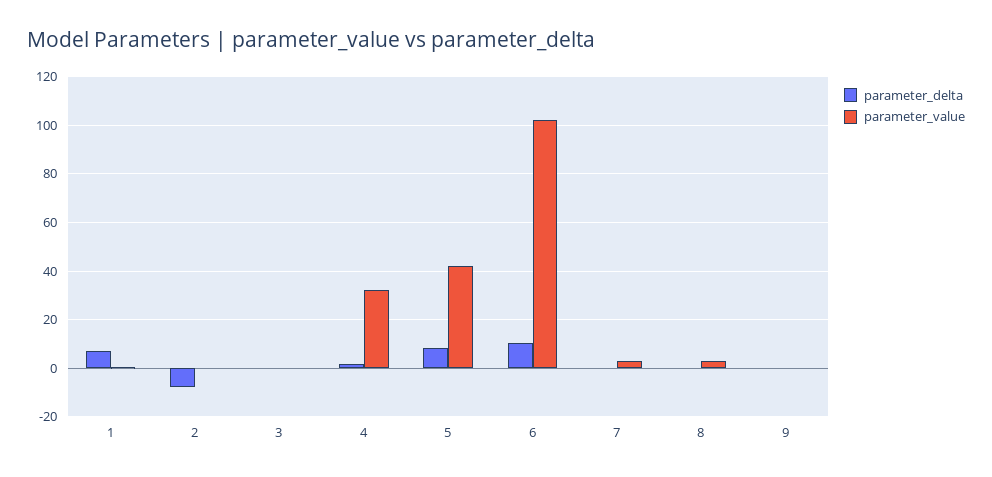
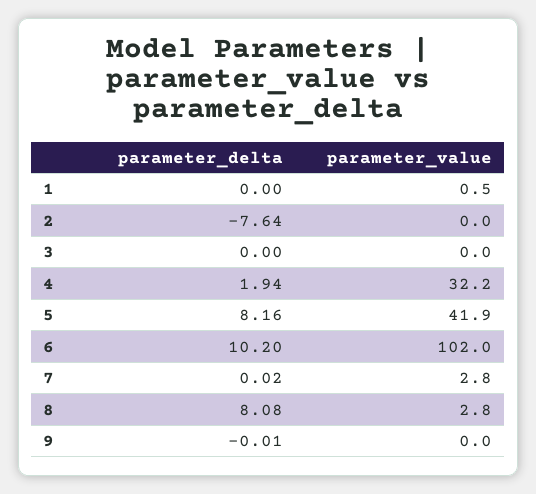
  {
    "parameter_delta": {
-     "1": 7.5,
+     "1": 0,
      "2": -7.64,
      "3": 0,
      "4": 1.94,
      "5": 8.16,
      "6": 10.2,
      "7": 0.02,
-     "8": 0,
+     "8": 8.08,
      "9": -0.01
    },
    "parameter_value": {
      "1": 0.5,
      "2": 0,
      "3": 0,
      "4": 32.2,
      "5": 41.9,
      "6": 102,
      "7": 2.8,
      "8": 2.8,
      "9": 0
    }
  }

